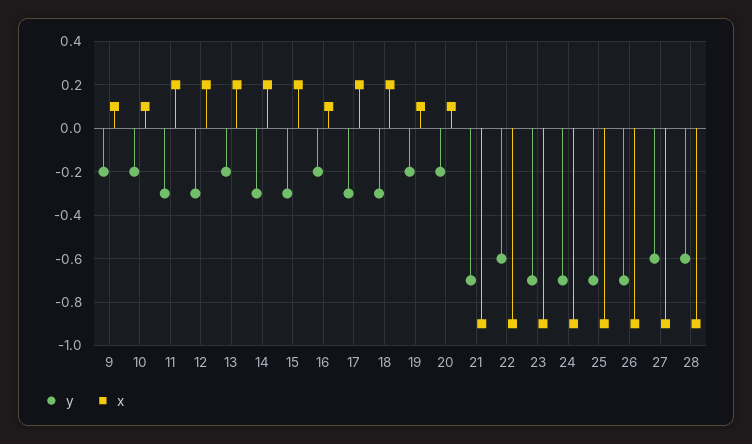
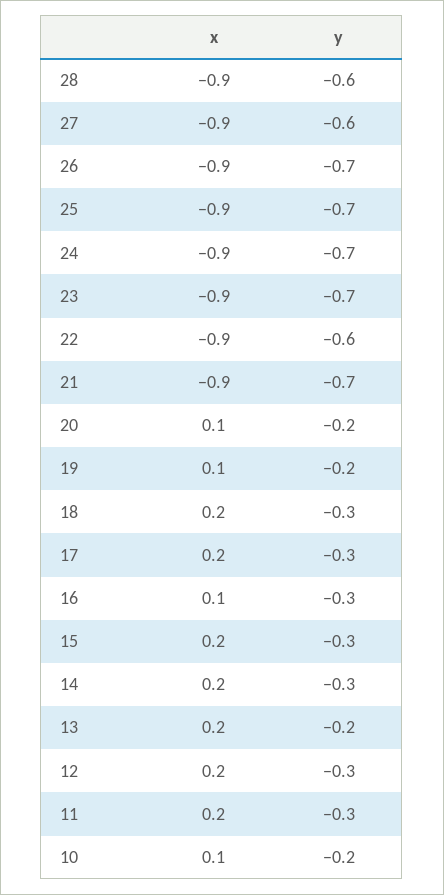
  {
    "y": {
-     "9": -0.2,
      "10": -0.2,
      "11": -0.3,
      "12": -0.3,
      "13": -0.2,
      "14": -0.3,
      "15": -0.3,
-     "16": -0.2,
+     "16": -0.3,
      "17": -0.3,
      "18": -0.3,
      "19": -0.2,
      "20": -0.2,
      "21": -0.7,
      "22": -0.6,
      "23": -0.7,
      "24": -0.7,
      "25": -0.7,
      "26": -0.7,
      "27": -0.6,
      "28": -0.6
    },
    "x": {
-     "9": 0.1,
      "10": 0.1,
      "11": 0.2,
      "12": 0.2,
      "13": 0.2,
      "14": 0.2,
      "15": 0.2,
      "16": 0.1,
      "17": 0.2,
      "18": 0.2,
      "19": 0.1,
      "20": 0.1,
      "21": -0.9,
      "22": -0.9,
      "23": -0.9,
      "24": -0.9,
      "25": -0.9,
      "26": -0.9,
      "27": -0.9,
      "28": -0.9
    }
  }

